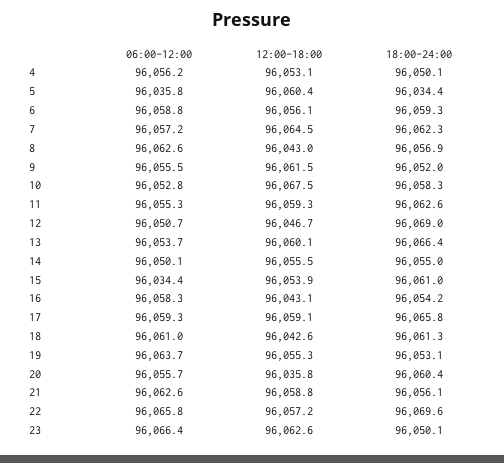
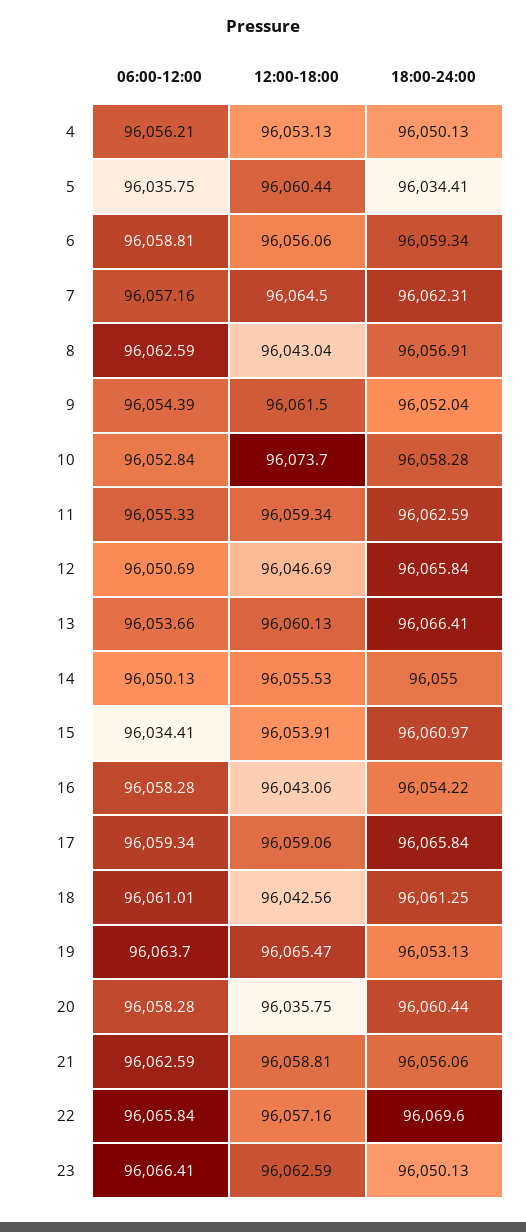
  {
    "06:00-12:00": {
      "4": 96056.21,
      "5": 96035.75,
      "6": 96058.81,
      "7": 96057.16,
      "8": 96062.59,
-     "9": 96055.5,
+     "9": 96054.39,
      "10": 96052.84,
      "11": 96055.33,
      "12": 96050.69,
      "13": 96053.66,
      "14": 96050.13,
      "15": 96034.41,
      "16": 96058.28,
      "17": 96059.34,
      "18": 96061.01,
      "19": 96063.7,
-     "20": 96055.7,
+     "20": 96058.28,
      "21": 96062.59,
      "22": 96065.84,
      "23": 96066.41
    },
    "12:00-18:00": {
      "4": 96053.13,
      "5": 96060.44,
      "6": 96056.06,
      "7": 96064.5,
      "8": 96043.04,
      "9": 96061.5,
-     "10": 96067.5,
+     "10": 96073.7,
      "11": 96059.34,
      "12": 96046.69,
      "13": 96060.13,
      "14": 96055.53,
      "15": 96053.91,
      "16": 96043.06,
      "17": 96059.06,
      "18": 96042.56,
-     "19": 96055.3,
+     "19": 96065.47,
      "20": 96035.75,
      "21": 96058.81,
      "22": 96057.16,
      "23": 96062.59
    },
    "18:00-24:00": {
      "4": 96050.13,
      "5": 96034.41,
      "6": 96059.34,
      "7": 96062.31,
      "8": 96056.91,
      "9": 96052.04,
      "10": 96058.28,
      "11": 96062.59,
-     "12": 96069,
+     "12": 96065.84,
      "13": 96066.41,
      "14": 96055,
      "15": 96060.97,
      "16": 96054.22,
      "17": 96065.84,
      "18": 96061.25,
      "19": 96053.13,
      "20": 96060.44,
      "21": 96056.06,
      "22": 96069.6,
      "23": 96050.13
    }
  }

